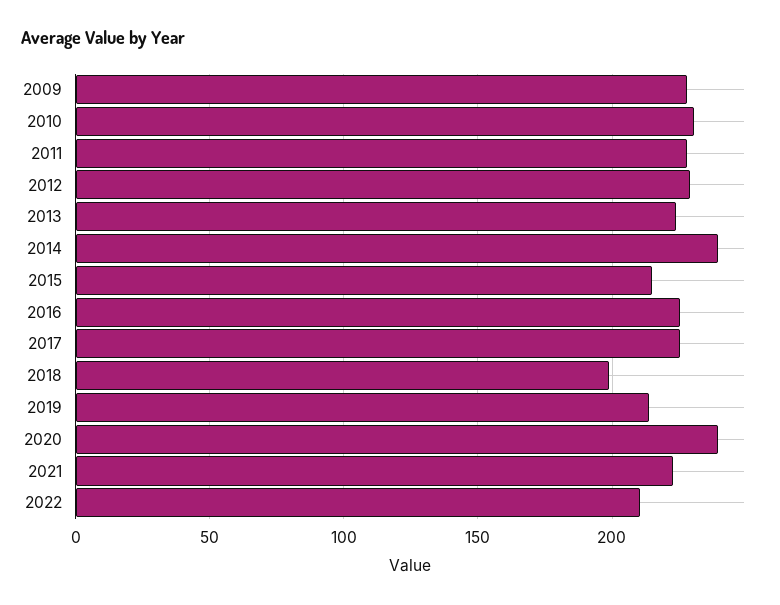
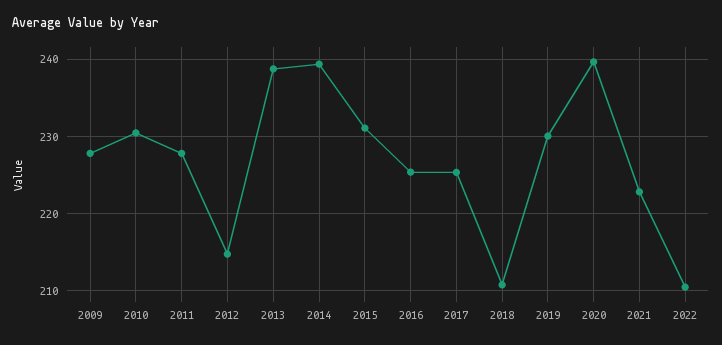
  {
    "2009": 228,
    "2010": 230,
    "2011": 228,
-   "2012": 230,
+   "2012": 215,
-   "2013": 225,
+   "2013": 239,
    "2014": 239,
-   "2015": 215,
+   "2015": 231,
    "2016": 225,
    "2017": 225,
-   "2018": 200,
+   "2018": 211,
-   "2019": 215,
+   "2019": 230,
    "2020": 240,
    "2021": 223,
    "2022": 210
  }

